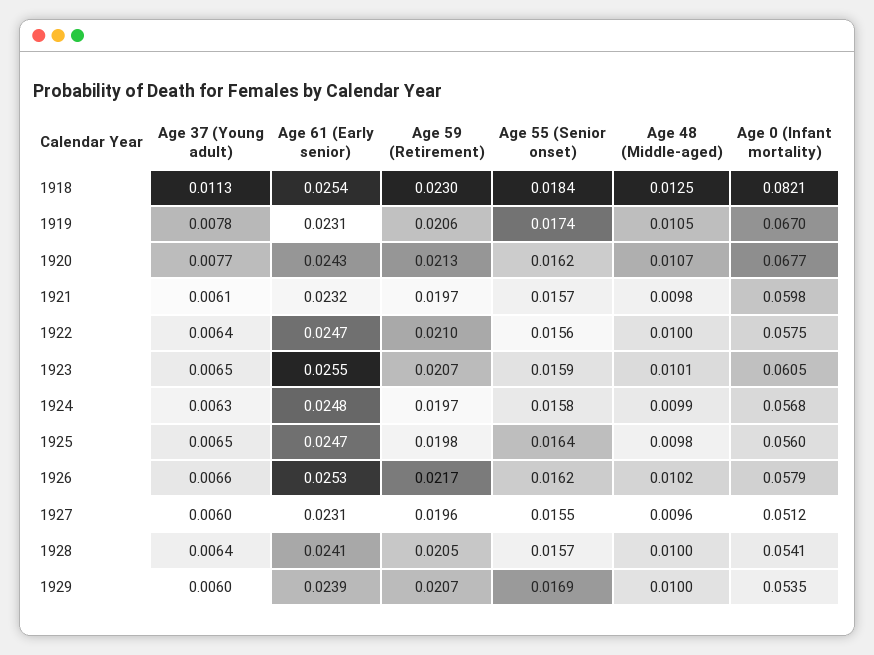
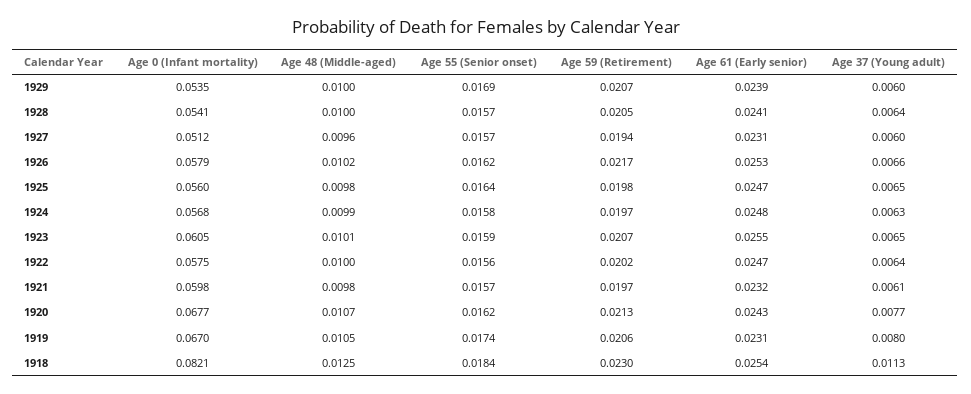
  {
    "Age 37 (Young adult)": {
      "1918": 0.0113,
-     "1919": 0.0078,
+     "1919": 0.008,
      "1920": 0.0077,
      "1921": 0.0061,
      "1922": 0.0064,
      "1923": 0.0065,
      "1924": 0.0063,
      "1925": 0.0065,
      "1926": 0.0066,
      "1927": 0.006,
      "1928": 0.0064,
      "1929": 0.006
    },
    "Age 61 (Early senior)": {
      "1918": 0.0254,
      "1919": 0.0231,
      "1920": 0.0243,
      "1921": 0.0232,
      "1922": 0.0247,
      "1923": 0.0255,
      "1924": 0.0248,
      "1925": 0.0247,
      "1926": 0.0253,
      "1927": 0.0231,
      "1928": 0.0241,
      "1929": 0.0239
    },
    "Age 59 (Retirement)": {
      "1918": 0.023,
      "1919": 0.0206,
      "1920": 0.0213,
      "1921": 0.0197,
-     "1922": 0.021,
+     "1922": 0.0202,
      "1923": 0.0207,
      "1924": 0.0197,
      "1925": 0.0198,
      "1926": 0.0217,
-     "1927": 0.0196,
+     "1927": 0.0194,
      "1928": 0.0205,
      "1929": 0.0207
    },
    "Age 55 (Senior onset)": {
      "1918": 0.0184,
      "1919": 0.0174,
      "1920": 0.0162,
      "1921": 0.0157,
      "1922": 0.0156,
      "1923": 0.0159,
      "1924": 0.0158,
      "1925": 0.0164,
      "1926": 0.0162,
-     "1927": 0.0155,
+     "1927": 0.0157,
      "1928": 0.0157,
      "1929": 0.0169
    },
    "Age 48 (Middle-aged)": {
      "1918": 0.0125,
      "1919": 0.0105,
      "1920": 0.0107,
      "1921": 0.0098,
      "1922": 0.01,
      "1923": 0.0101,
      "1924": 0.0099,
      "1925": 0.0098,
      "1926": 0.0102,
      "1927": 0.0096,
      "1928": 0.01,
      "1929": 0.01
    },
    "Age 0 (Infant mortality)": {
      "1918": 0.0821,
      "1919": 0.067,
      "1920": 0.0677,
      "1921": 0.0598,
      "1922": 0.0575,
      "1923": 0.0605,
      "1924": 0.0568,
      "1925": 0.056,
      "1926": 0.0579,
      "1927": 0.0512,
      "1928": 0.0541,
      "1929": 0.0535
    }
  }

